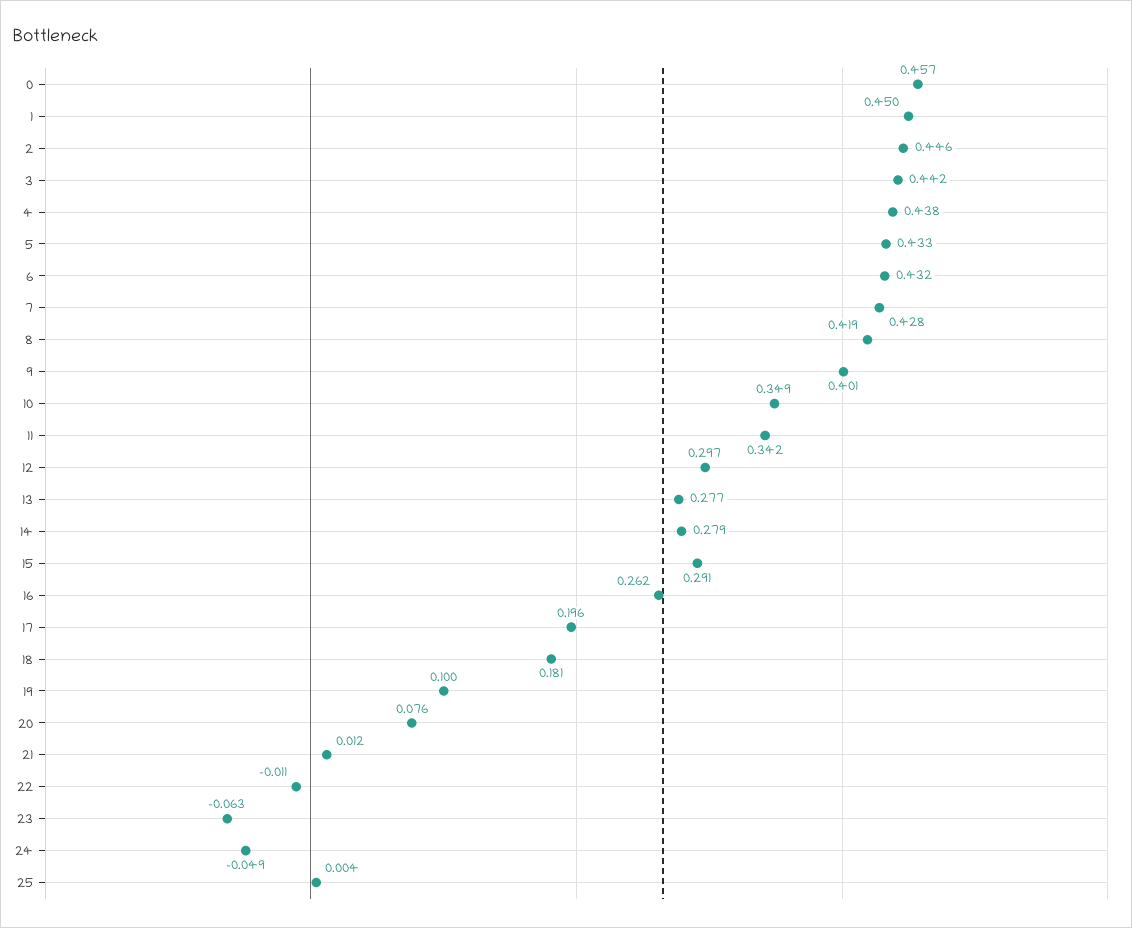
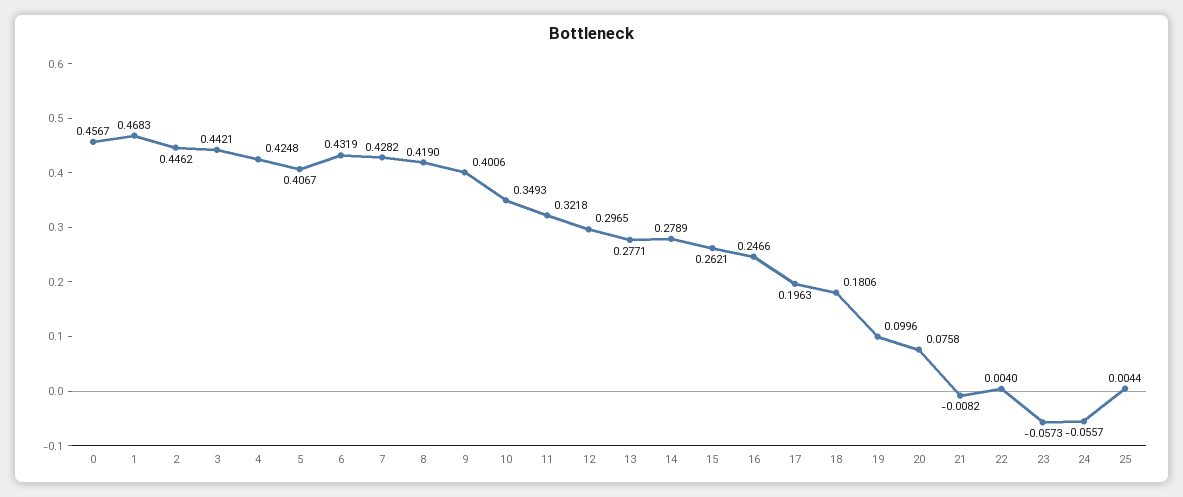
  {
    "0": 0.4567,
-   "1": 0.45,
+   "1": 0.4683,
    "2": 0.4462,
    "3": 0.4421,
-   "4": 0.438,
+   "4": 0.4248,
-   "5": 0.433,
+   "5": 0.4067,
    "6": 0.4319,
    "7": 0.4282,
    "8": 0.419,
    "9": 0.4006,
    "10": 0.3493,
-   "11": 0.342,
+   "11": 0.3218,
    "12": 0.2965,
    "13": 0.2771,
    "14": 0.2789,
-   "15": 0.291,
+   "15": 0.2621,
-   "16": 0.262,
+   "16": 0.2466,
    "17": 0.1963,
    "18": 0.1806,
    "19": 0.0996,
    "20": 0.0758,
-   "21": 0.012,
+   "21": -0.0082,
-   "22": -0.011,
+   "22": 0.004,
-   "23": -0.063,
+   "23": -0.0573,
-   "24": -0.049,
+   "24": -0.0557,
    "25": 0.0044
  }

